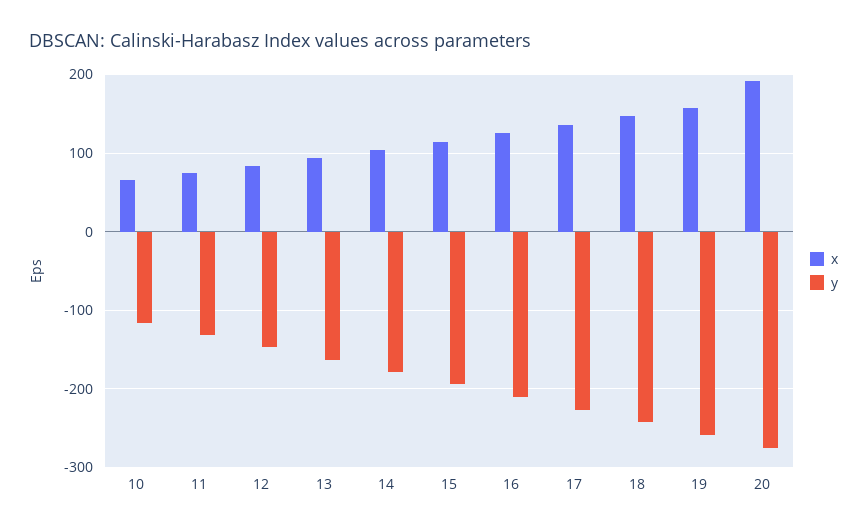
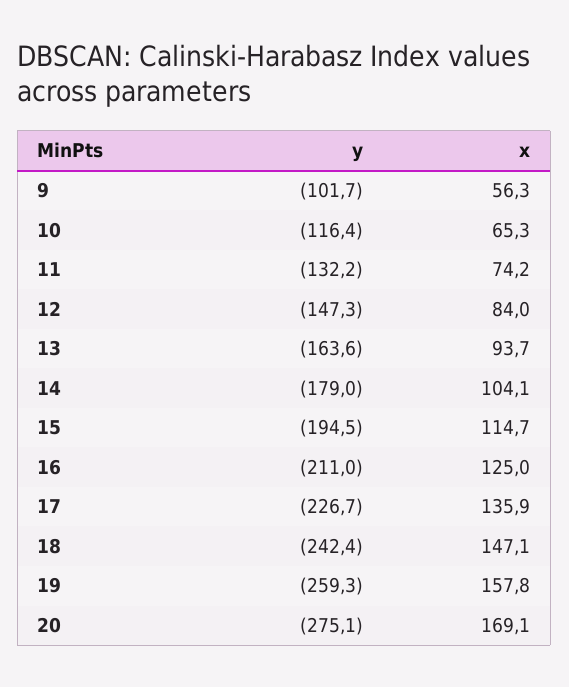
  {
    "x": {
      "10": 65.3,
      "11": 74.2,
      "12": 84,
      "13": 93.7,
      "14": 104.1,
      "15": 114.7,
      "16": 125,
      "17": 135.9,
      "18": 147.1,
      "19": 157.8,
-     "20": 190
+     "20": 169.1,
+     "9": 56.3
    },
    "y": {
      "10": -116.4,
      "11": -132.2,
      "12": -147.3,
      "13": -163.6,
      "14": -179,
      "15": -194.5,
      "16": -211,
      "17": -226.7,
      "18": -242.4,
      "19": -259.3,
-     "20": -275.1
+     "20": -275.1,
+     "9": -101.7
    }
  }

